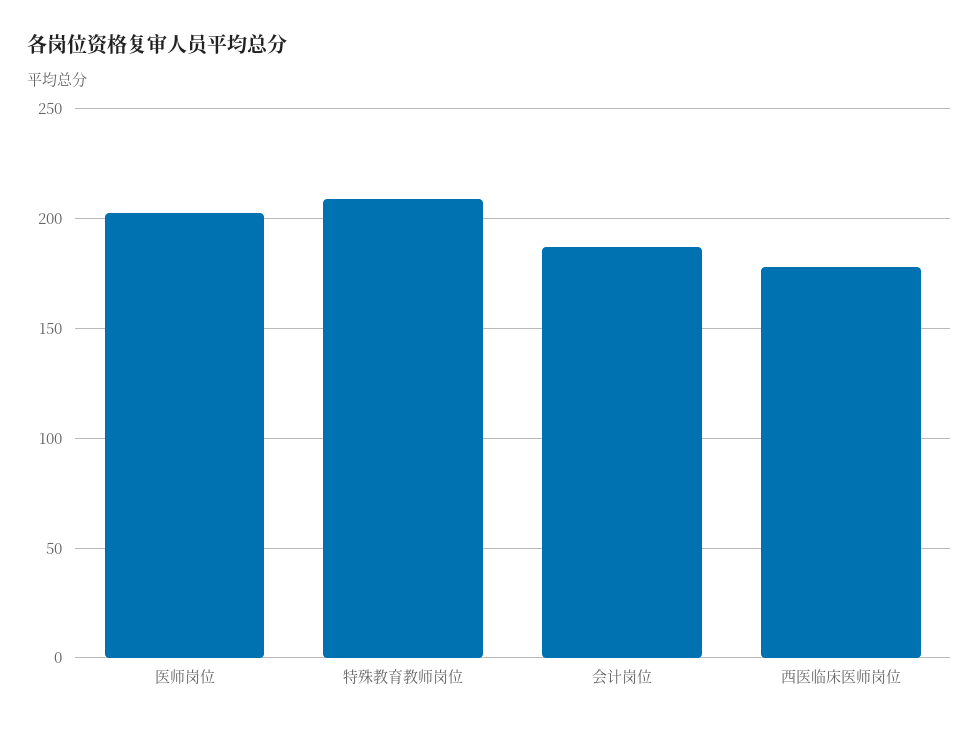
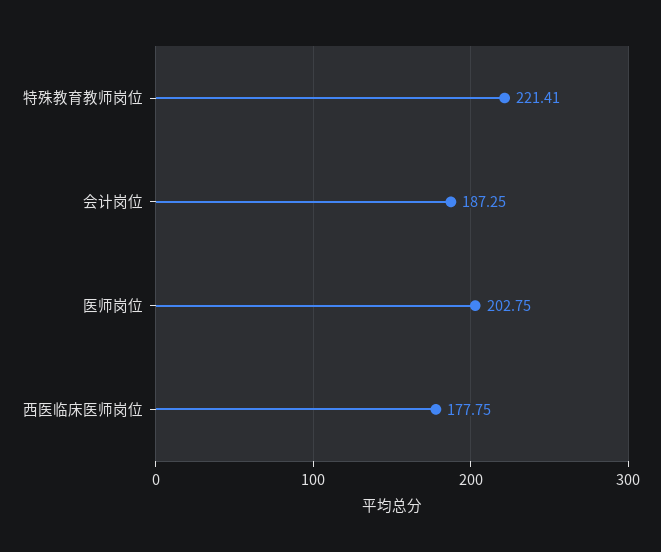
  {
    "医师岗位": 202.75,
-   "特殊教育教师岗位": 210,
+   "特殊教育教师岗位": 221.41,
    "会计岗位": 187.25,
    "西医临床医师岗位": 177.75
  }

